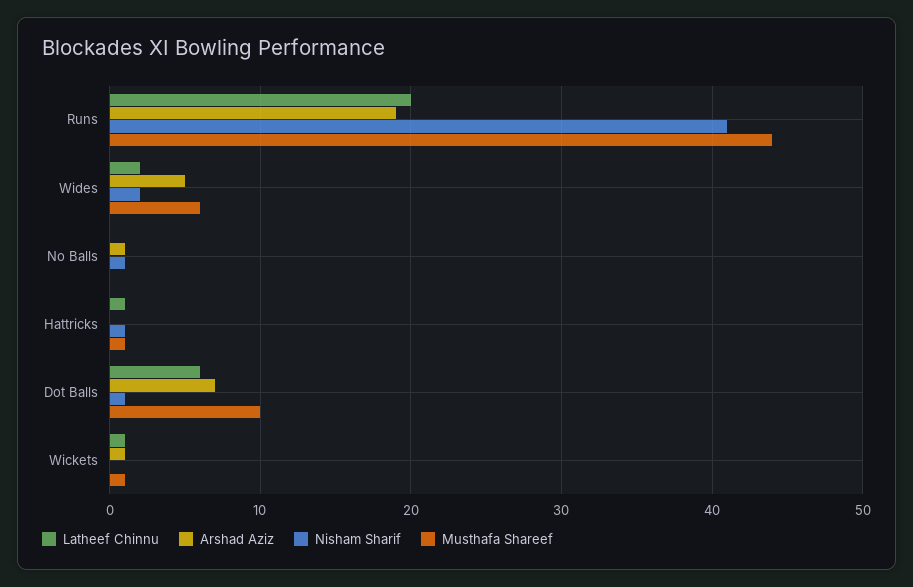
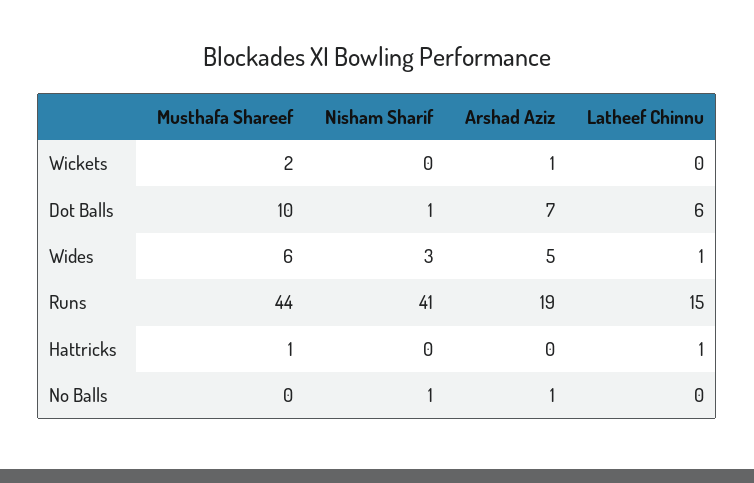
  {
    "Latheef Chinnu": {
-     "Runs": 20,
+     "Runs": 15,
-     "Wides": 2,
+     "Wides": 1,
      "No Balls": 0,
      "Hattricks": 1,
      "Dot Balls": 6,
-     "Wickets": 1
+     "Wickets": 0
    },
    "Arshad Aziz": {
      "Runs": 19,
      "Wides": 5,
      "No Balls": 1,
      "Hattricks": 0,
      "Dot Balls": 7,
      "Wickets": 1
    },
    "Nisham Sharif": {
      "Runs": 41,
-     "Wides": 2,
+     "Wides": 3,
      "No Balls": 1,
-     "Hattricks": 1,
+     "Hattricks": 0,
      "Dot Balls": 1,
      "Wickets": 0
    },
    "Musthafa Shareef": {
      "Runs": 44,
      "Wides": 6,
      "No Balls": 0,
      "Hattricks": 1,
      "Dot Balls": 10,
-     "Wickets": 1
+     "Wickets": 2
    }
  }

